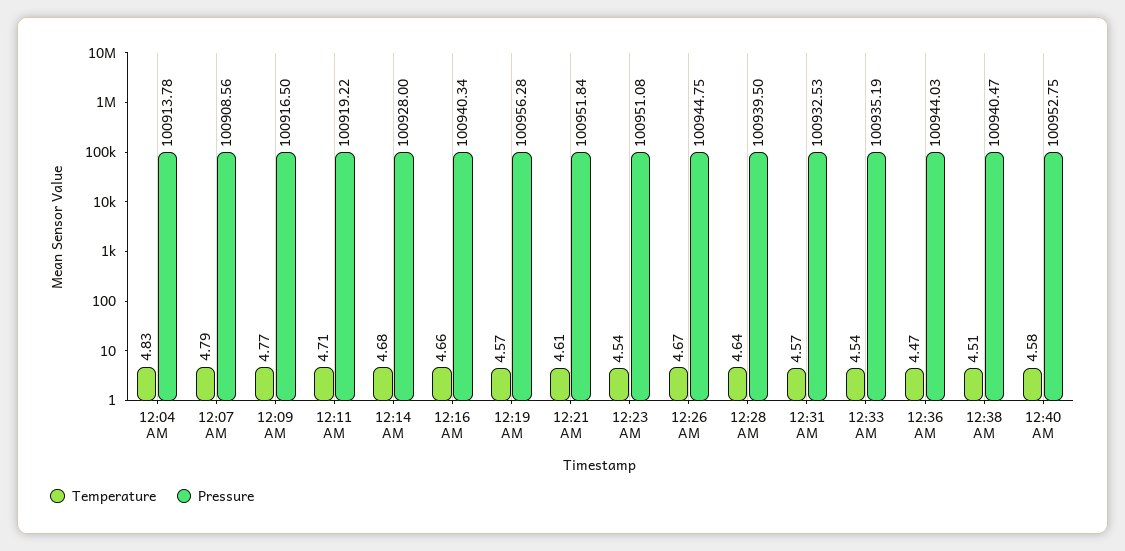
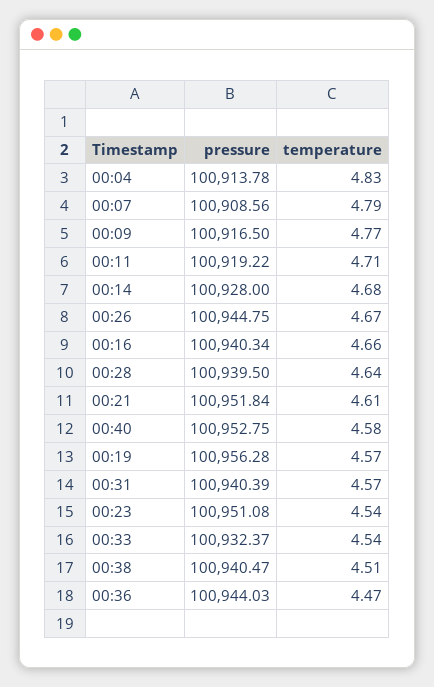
  {
    "Temperature": {
      "12:04 AM": 4.83,
      "12:07 AM": 4.79,
      "12:09 AM": 4.77,
      "12:11 AM": 4.71,
      "12:14 AM": 4.68,
      "12:16 AM": 4.66,
      "12:19 AM": 4.57,
      "12:21 AM": 4.61,
      "12:23 AM": 4.54,
      "12:26 AM": 4.67,
      "12:28 AM": 4.64,
      "12:31 AM": 4.57,
      "12:33 AM": 4.54,
      "12:36 AM": 4.47,
      "12:38 AM": 4.51,
      "12:40 AM": 4.58
    },
    "Pressure": {
      "12:04 AM": 100913.78,
      "12:07 AM": 100908.56,
      "12:09 AM": 100916.5,
      "12:11 AM": 100919.22,
      "12:14 AM": 100928,
      "12:16 AM": 100940.34,
      "12:19 AM": 100956.28,
      "12:21 AM": 100951.84,
      "12:23 AM": 100951.08,
      "12:26 AM": 100944.75,
      "12:28 AM": 100939.5,
-     "12:31 AM": 100932.53,
+     "12:31 AM": 100940.39,
-     "12:33 AM": 100935.19,
+     "12:33 AM": 100932.37,
      "12:36 AM": 100944.03,
      "12:38 AM": 100940.47,
      "12:40 AM": 100952.75
    }
  }

